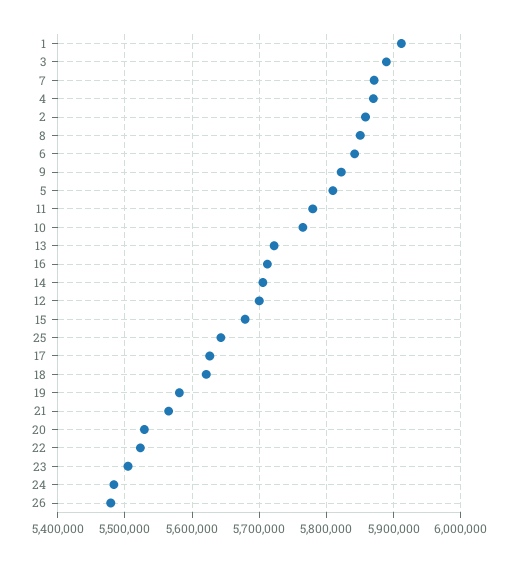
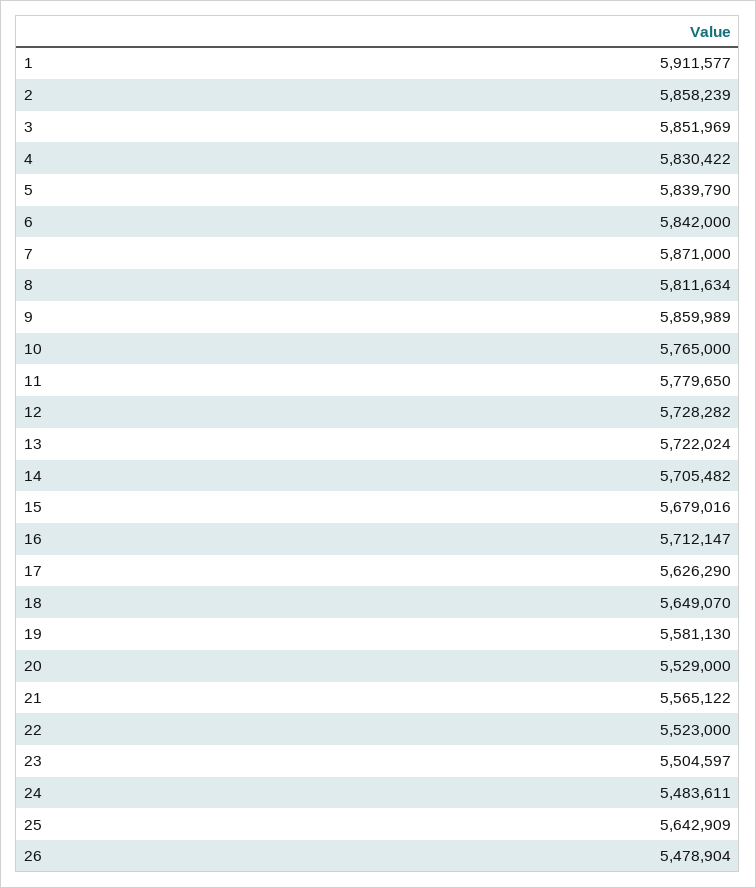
  {
    "1": 5911577,
-   "3": 5890000,
+   "3": 5851969,
    "7": 5871000,
-   "4": 5870000,
+   "4": 5830422,
    "2": 5858239,
-   "8": 5850000,
+   "8": 5811634,
    "6": 5842000,
-   "9": 5820000,
+   "9": 5859989,
-   "5": 5810000,
+   "5": 5839790,
    "11": 5779650,
    "10": 5765000,
    "13": 5722024,
    "16": 5712147,
    "14": 5705482,
-   "12": 5700000,
+   "12": 5728282,
    "15": 5679016,
    "25": 5642909,
    "17": 5626290,
-   "18": 5620000,
+   "18": 5649070,
    "19": 5581130,
    "21": 5565122,
    "20": 5529000,
    "22": 5523000,
    "23": 5504597,
    "24": 5483611,
    "26": 5478904
  }

